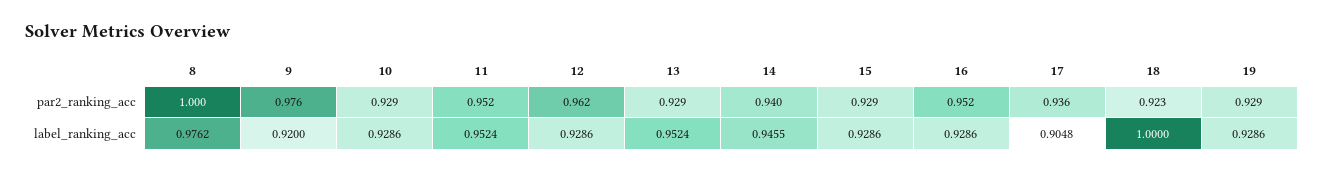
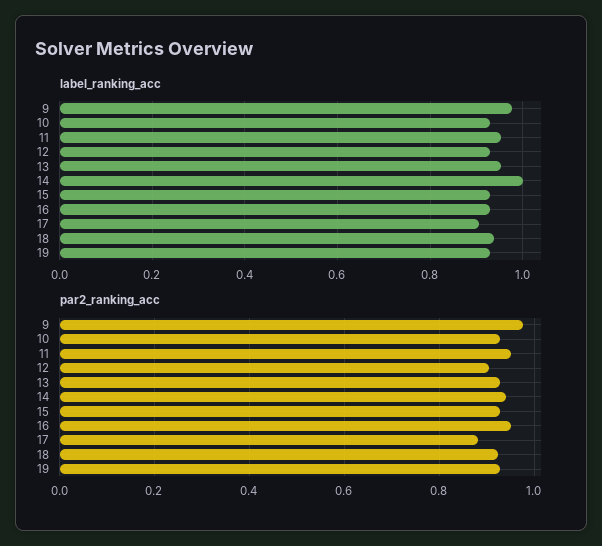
  {
    "par2_ranking_acc": {
-     "8": 1,
      "9": 0.976,
      "10": 0.929,
      "11": 0.952,
-     "12": 0.962,
+     "12": 0.9,
      "13": 0.929,
      "14": 0.94,
      "15": 0.929,
      "16": 0.952,
-     "17": 0.936,
+     "17": 0.88,
      "18": 0.923,
      "19": 0.929
    },
    "label_ranking_acc": {
-     "8": 0.9762,
-     "9": 0.92,
+     "9": 0.98,
      "10": 0.9286,
      "11": 0.9524,
      "12": 0.9286,
      "13": 0.9524,
-     "14": 0.9455,
+     "14": 1,
      "15": 0.9286,
      "16": 0.9286,
      "17": 0.9048,
-     "18": 1,
+     "18": 0.94,
      "19": 0.9286
    }
  }

